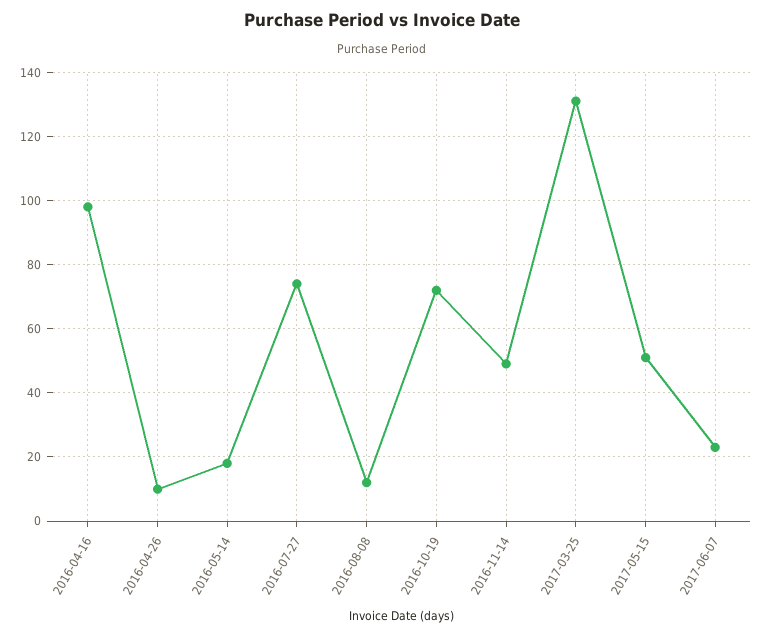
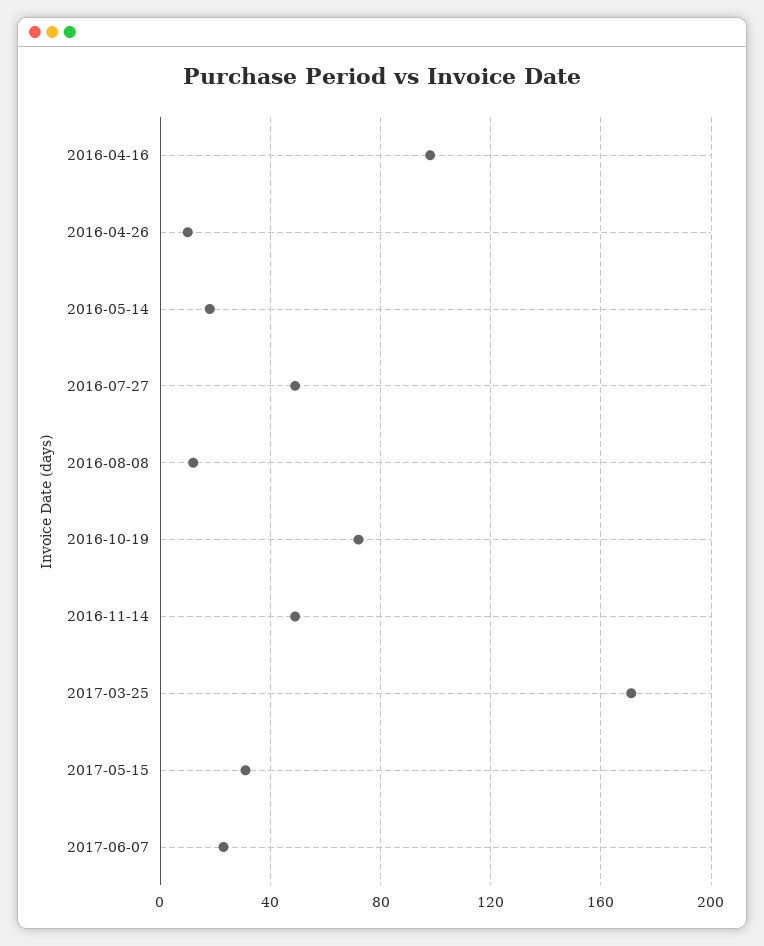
  {
    "2016-04-16": 100,
    "2016-04-26": 10,
    "2016-05-14": 20,
-   "2016-07-27": 75,
+   "2016-07-27": 50,
    "2016-08-08": 10,
    "2016-10-19": 70,
    "2016-11-14": 50,
-   "2017-03-25": 130,
+   "2017-03-25": 170,
-   "2017-05-15": 50,
+   "2017-05-15": 30,
    "2017-06-07": 25
  }

